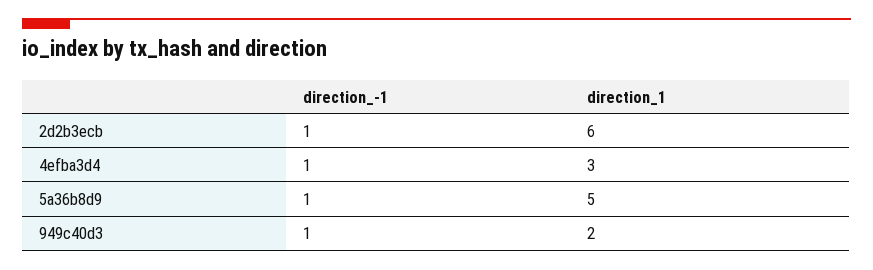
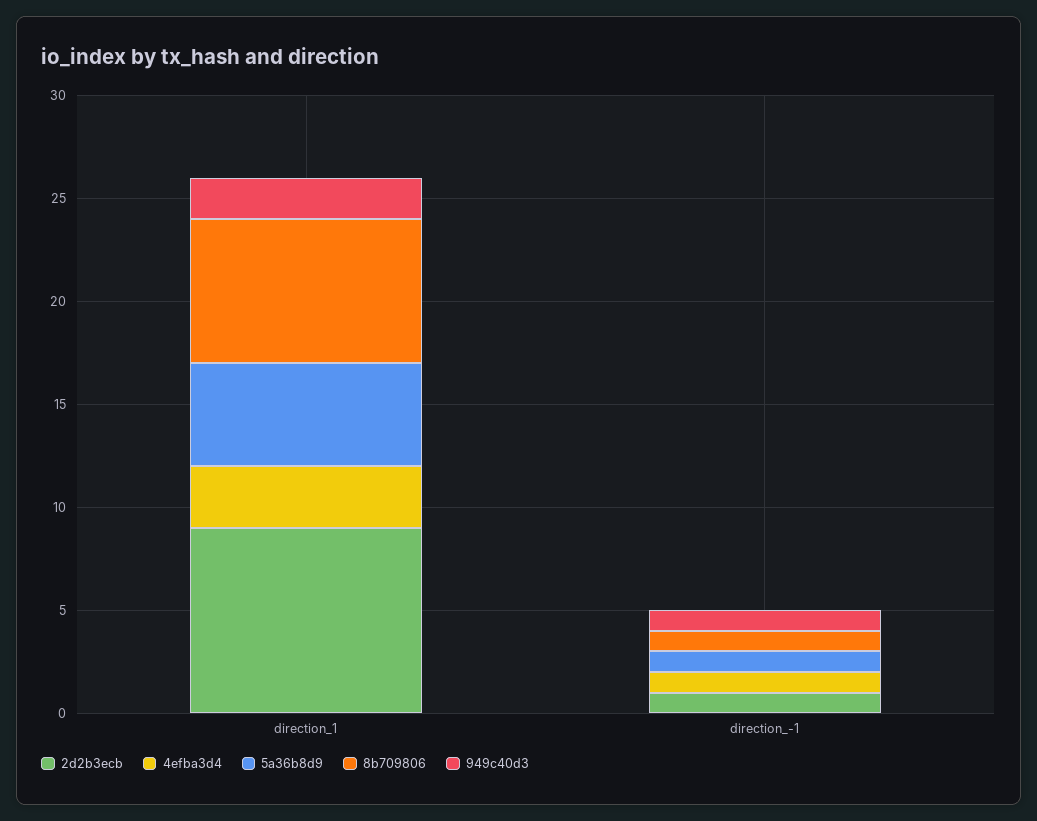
  {
    "2d2b3ecb": {
      "direction_-1": 1,
-     "direction_1": 6
+     "direction_1": 9
    },
    "4efba3d4": {
      "direction_-1": 1,
      "direction_1": 3
    },
    "5a36b8d9": {
      "direction_-1": 1,
      "direction_1": 5
    },
    "949c40d3": {
      "direction_-1": 1,
      "direction_1": 2
-   }
+   },
+   "8b709806": {
+     "direction_1": 7,
+     "direction_-1": 1
+   }
  }

